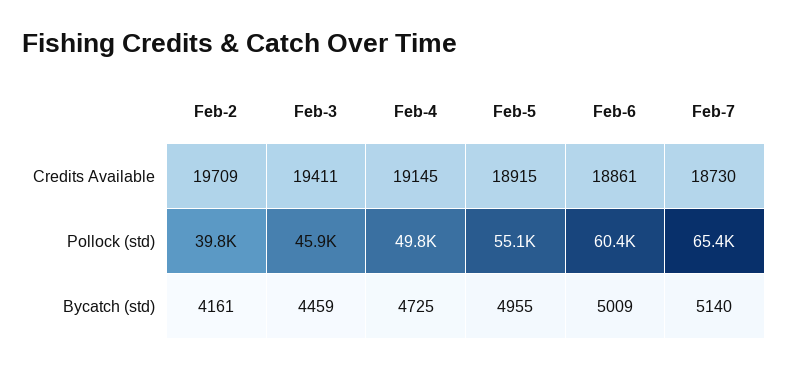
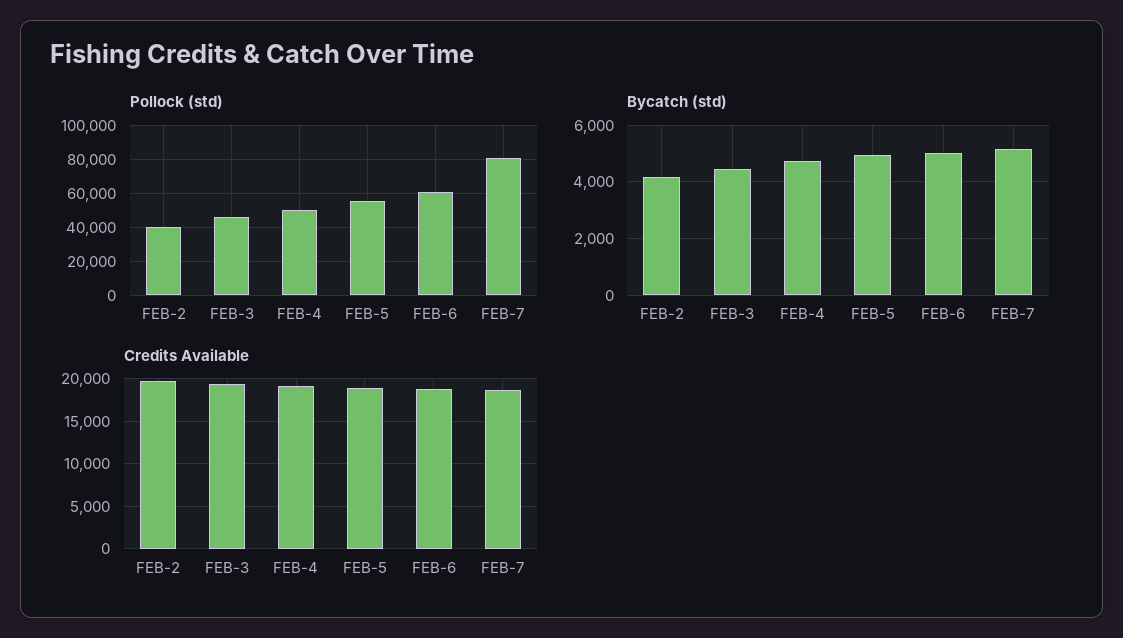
  {
    "Credits Available": {
      "Feb-2": 19709,
      "Feb-3": 19411,
      "Feb-4": 19145,
      "Feb-5": 18915,
      "Feb-6": 18861,
      "Feb-7": 18730
    },
    "Pollock (std)": {
      "Feb-2": 39800,
      "Feb-3": 45900,
      "Feb-4": 49800,
      "Feb-5": 55100,
      "Feb-6": 60400,
-     "Feb-7": 65400
+     "Feb-7": 80000
    },
    "Bycatch (std)": {
      "Feb-2": 4161,
      "Feb-3": 4459,
      "Feb-4": 4725,
      "Feb-5": 4955,
      "Feb-6": 5009,
      "Feb-7": 5140
    }
  }

